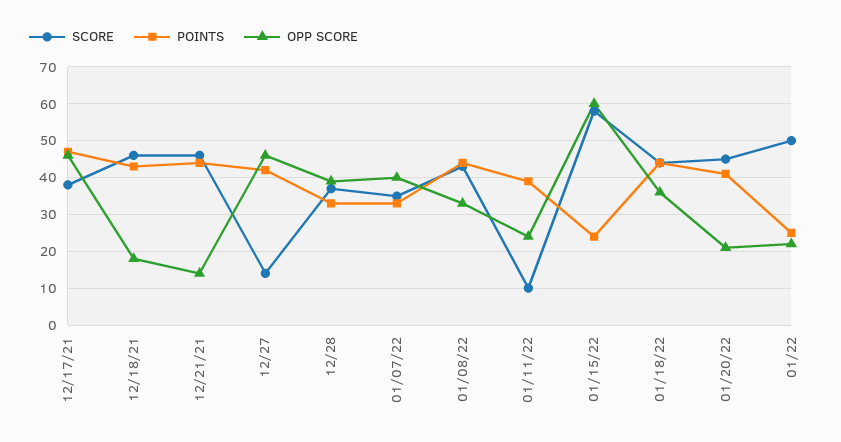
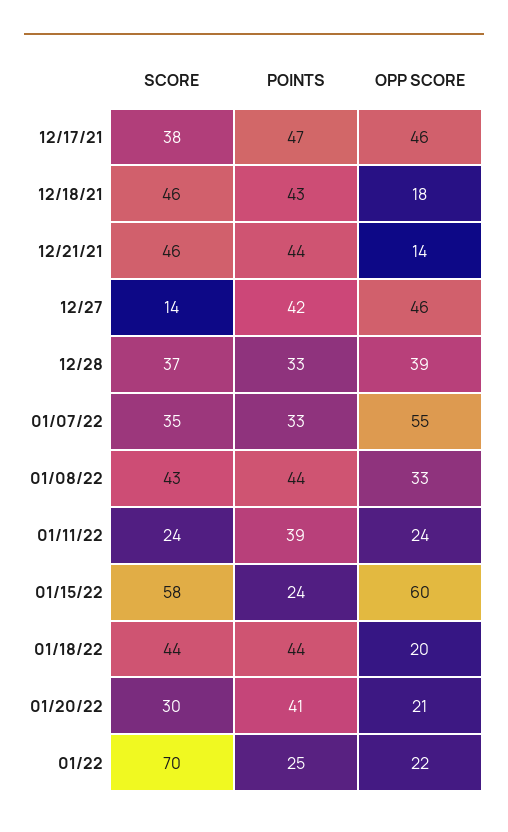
  {
    "SCORE": {
      "12/17/21": 38,
      "12/18/21": 46,
      "12/21/21": 46,
      "12/27": 14,
      "12/28": 37,
      "01/07/22": 35,
      "01/08/22": 43,
-     "01/11/22": 10,
+     "01/11/22": 24,
      "01/15/22": 58,
      "01/18/22": 44,
-     "01/20/22": 45,
+     "01/20/22": 30,
-     "01/22": 50
+     "01/22": 70
    },
    "POINTS": {
      "12/17/21": 47,
      "12/18/21": 43,
      "12/21/21": 44,
      "12/27": 42,
      "12/28": 33,
      "01/07/22": 33,
      "01/08/22": 44,
      "01/11/22": 39,
      "01/15/22": 24,
      "01/18/22": 44,
      "01/20/22": 41,
      "01/22": 25
    },
    "OPP SCORE": {
      "12/17/21": 46,
      "12/18/21": 18,
      "12/21/21": 14,
      "12/27": 46,
      "12/28": 39,
-     "01/07/22": 40,
+     "01/07/22": 55,
      "01/08/22": 33,
      "01/11/22": 24,
      "01/15/22": 60,
-     "01/18/22": 35,
+     "01/18/22": 20,
      "01/20/22": 21,
      "01/22": 22
    }
  }

